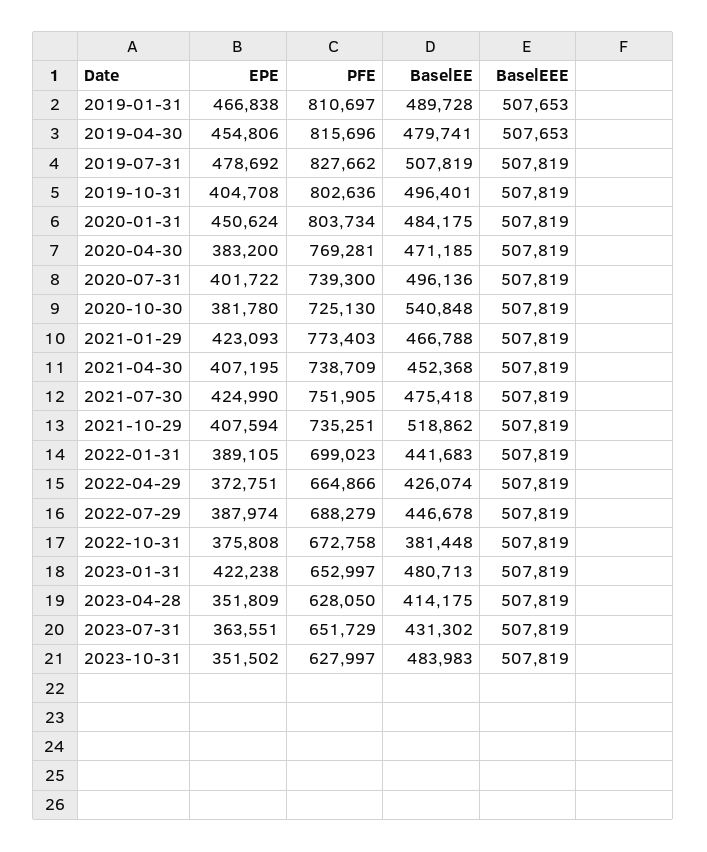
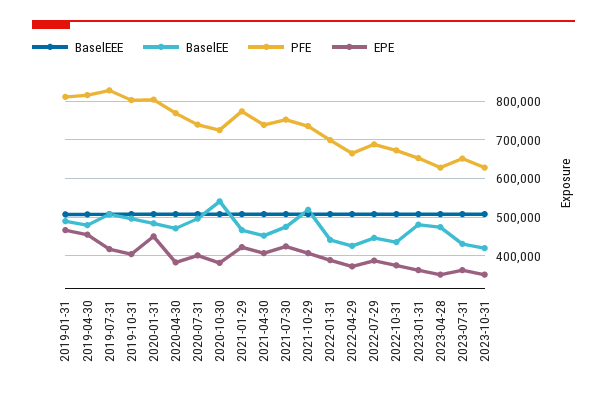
  {
    "EPE": {
      "2019-01-31": 466838,
      "2019-04-30": 454806,
-     "2019-07-31": 478692,
+     "2019-07-31": 420000,
      "2019-10-31": 404708,
      "2020-01-31": 450624,
      "2020-04-30": 383200,
      "2020-07-31": 401722,
      "2020-10-30": 381780,
      "2021-01-29": 423093,
      "2021-04-30": 407195,
      "2021-07-30": 424990,
      "2021-10-29": 407594,
      "2022-01-31": 389105,
      "2022-04-29": 372751,
      "2022-07-29": 387974,
      "2022-10-31": 375808,
-     "2023-01-31": 422238,
+     "2023-01-31": 360000,
      "2023-04-28": 351809,
      "2023-07-31": 363551,
      "2023-10-31": 351502
    },
    "PFE": {
      "2019-01-31": 810697,
      "2019-04-30": 815696,
      "2019-07-31": 827662,
      "2019-10-31": 802636,
      "2020-01-31": 803734,
      "2020-04-30": 769281,
      "2020-07-31": 739300,
      "2020-10-30": 725130,
      "2021-01-29": 773403,
      "2021-04-30": 738709,
      "2021-07-30": 751905,
      "2021-10-29": 735251,
      "2022-01-31": 699023,
      "2022-04-29": 664866,
      "2022-07-29": 688279,
      "2022-10-31": 672758,
      "2023-01-31": 652997,
      "2023-04-28": 628050,
      "2023-07-31": 651729,
      "2023-10-31": 627997
    },
    "BaselEE": {
      "2019-01-31": 489728,
      "2019-04-30": 479741,
      "2019-07-31": 507819,
      "2019-10-31": 496401,
      "2020-01-31": 484175,
      "2020-04-30": 471185,
      "2020-07-31": 496136,
      "2020-10-30": 540848,
      "2021-01-29": 466788,
      "2021-04-30": 452368,
      "2021-07-30": 475418,
      "2021-10-29": 518862,
      "2022-01-31": 441683,
      "2022-04-29": 426074,
      "2022-07-29": 446678,
-     "2022-10-31": 381448,
+     "2022-10-31": 440000,
      "2023-01-31": 480713,
-     "2023-04-28": 414175,
+     "2023-04-28": 480000,
      "2023-07-31": 431302,
-     "2023-10-31": 483983
+     "2023-10-31": 420000
    },
    "BaselEEE": {
      "2019-01-31": 507653,
      "2019-04-30": 507653,
      "2019-07-31": 507819,
      "2019-10-31": 507819,
      "2020-01-31": 507819,
      "2020-04-30": 507819,
      "2020-07-31": 507819,
      "2020-10-30": 507819,
      "2021-01-29": 507819,
      "2021-04-30": 507819,
      "2021-07-30": 507819,
      "2021-10-29": 507819,
      "2022-01-31": 507819,
      "2022-04-29": 507819,
      "2022-07-29": 507819,
      "2022-10-31": 507819,
      "2023-01-31": 507819,
      "2023-04-28": 507819,
      "2023-07-31": 507819,
      "2023-10-31": 507819
    }
  }

